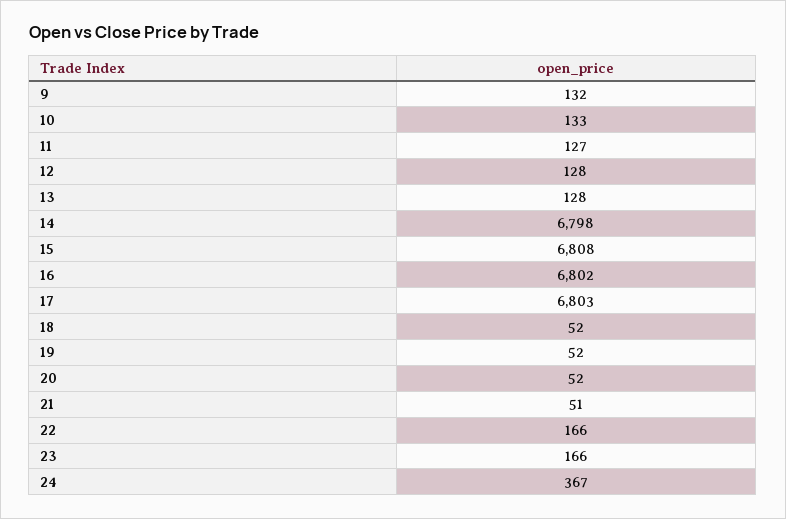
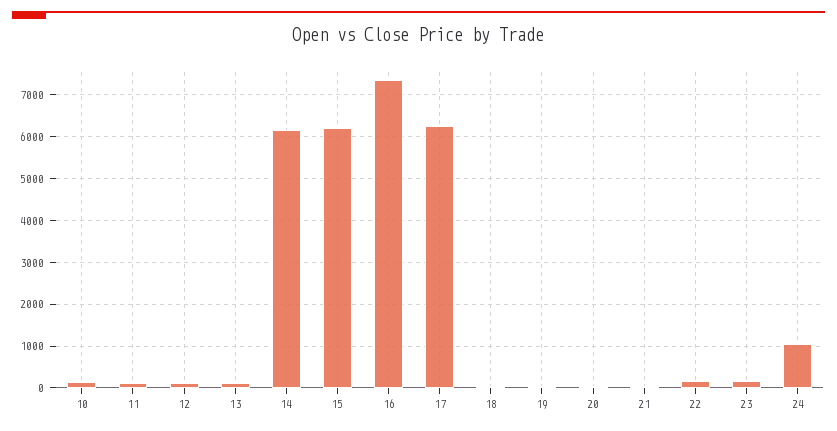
  {
-   "9": 132,
    "10": 133,
    "11": 127,
    "12": 128,
    "13": 128,
-   "14": 6798,
+   "14": 6200,
-   "15": 6808,
+   "15": 6200,
-   "16": 6802,
+   "16": 7400,
-   "17": 6803,
+   "17": 6200,
    "18": 52,
    "19": 52,
    "20": 52,
    "21": 51,
    "22": 166,
    "23": 166,
-   "24": 367
+   "24": 1000
  }

